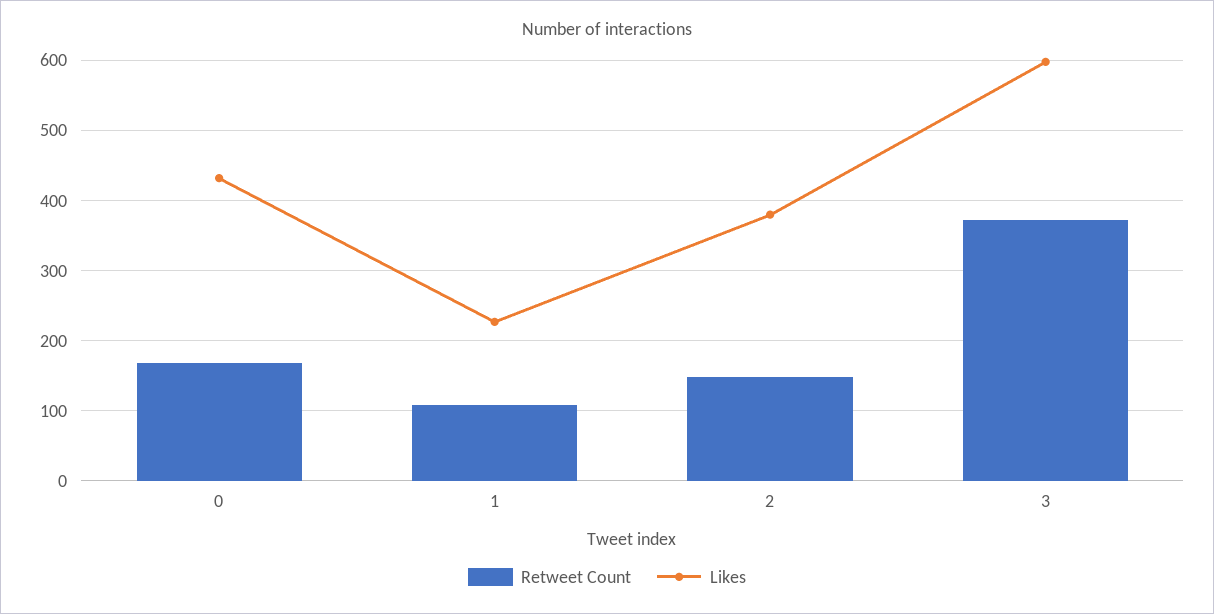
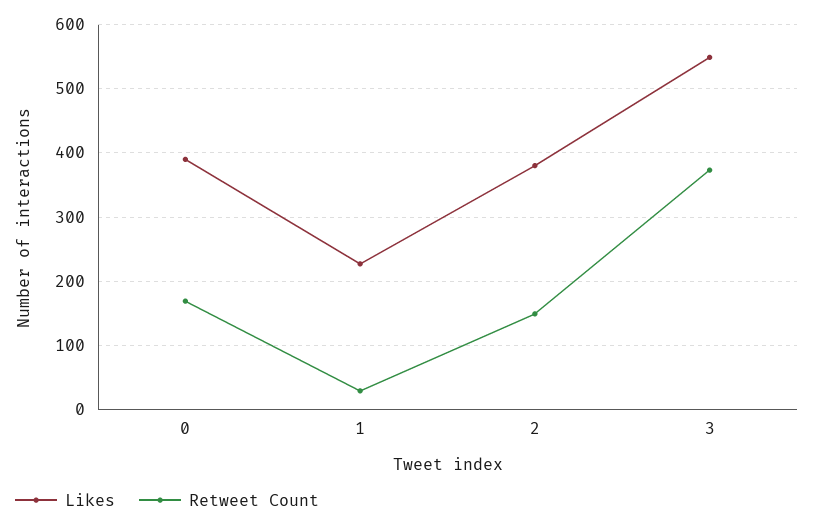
  {
    "Retweet Count": {
      "0": 170,
-     "1": 110,
+     "1": 30,
      "2": 150,
      "3": 370
    },
    "Likes": {
-     "0": 430,
+     "0": 390,
      "1": 230,
      "2": 380,
-     "3": 600
+     "3": 550
    }
  }

